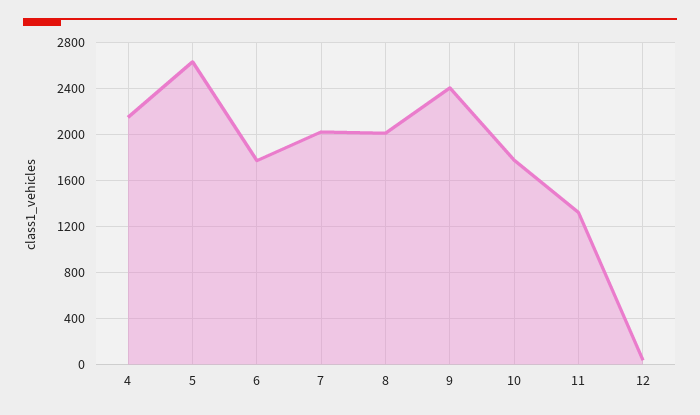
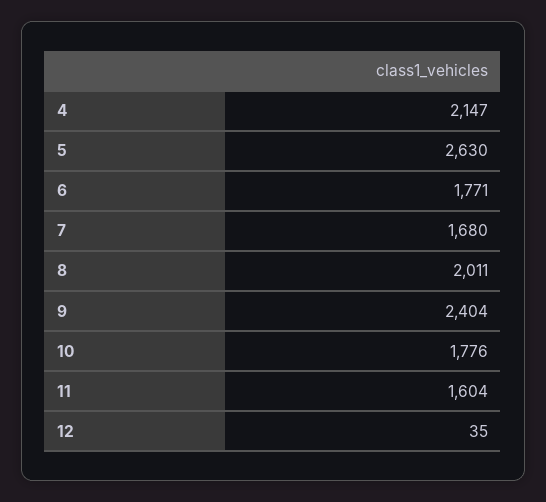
  {
    "4": 2147,
    "5": 2630,
    "6": 1771,
-   "7": 2000,
+   "7": 1680,
    "8": 2011,
    "9": 2404,
    "10": 1776,
-   "11": 1300,
+   "11": 1604,
    "12": 35
  }

